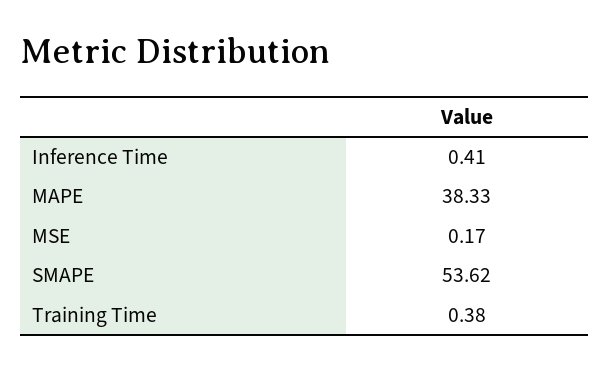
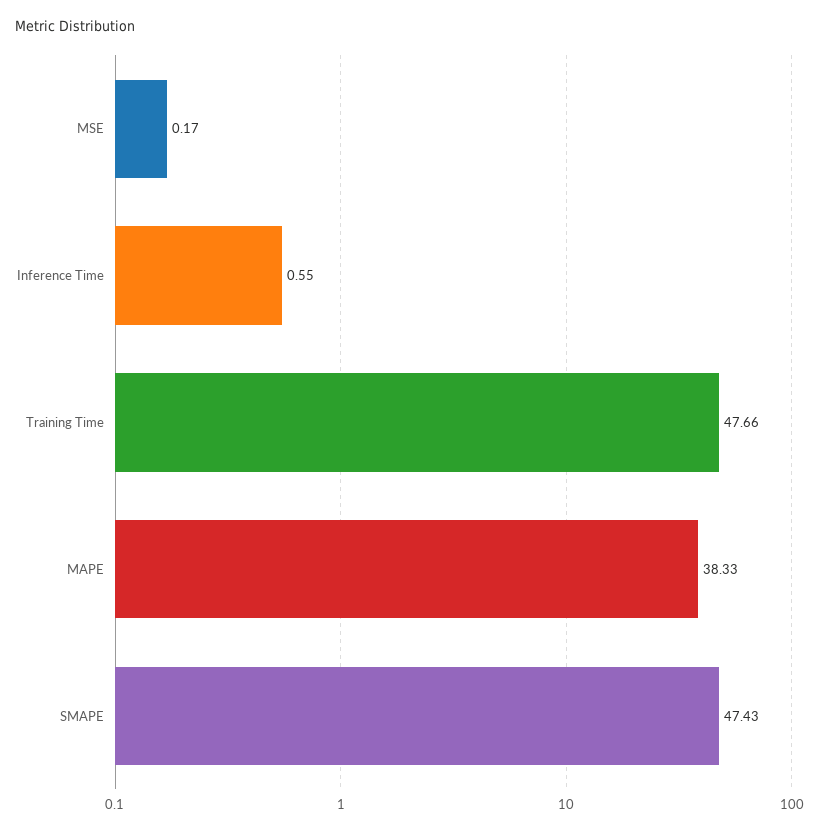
  {
-   "Inference Time": 0.41,
+   "Inference Time": 0.55,
    "MAPE": 38.33,
    "MSE": 0.17,
-   "SMAPE": 53.62,
+   "SMAPE": 47.43,
-   "Training Time": 0.38
+   "Training Time": 47.66
  }

